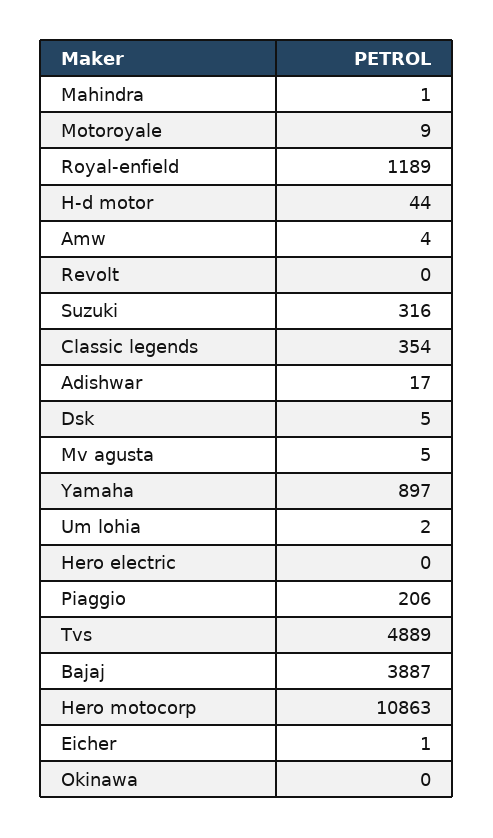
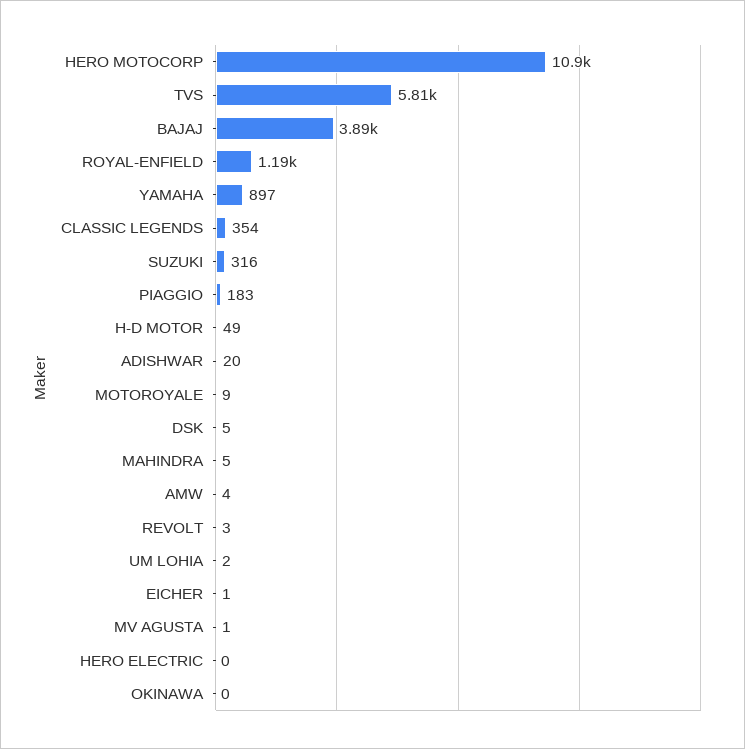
  {
-   "Mahindra": 1,
+   "Mahindra": 5,
    "Motoroyale": 9,
    "Royal-enfield": 1189,
-   "H-d motor": 44,
+   "H-d motor": 49,
    "Amw": 4,
-   "Revolt": 0,
+   "Revolt": 3,
    "Suzuki": 316,
    "Classic legends": 354,
-   "Adishwar": 17,
+   "Adishwar": 20,
    "Dsk": 5,
-   "Mv agusta": 5,
+   "Mv agusta": 1,
    "Yamaha": 897,
    "Um lohia": 2,
    "Hero electric": 0,
-   "Piaggio": 206,
+   "Piaggio": 183,
-   "Tvs": 4889,
+   "Tvs": 5810,
    "Bajaj": 3887,
    "Hero motocorp": 10863,
    "Eicher": 1,
    "Okinawa": 0
  }

